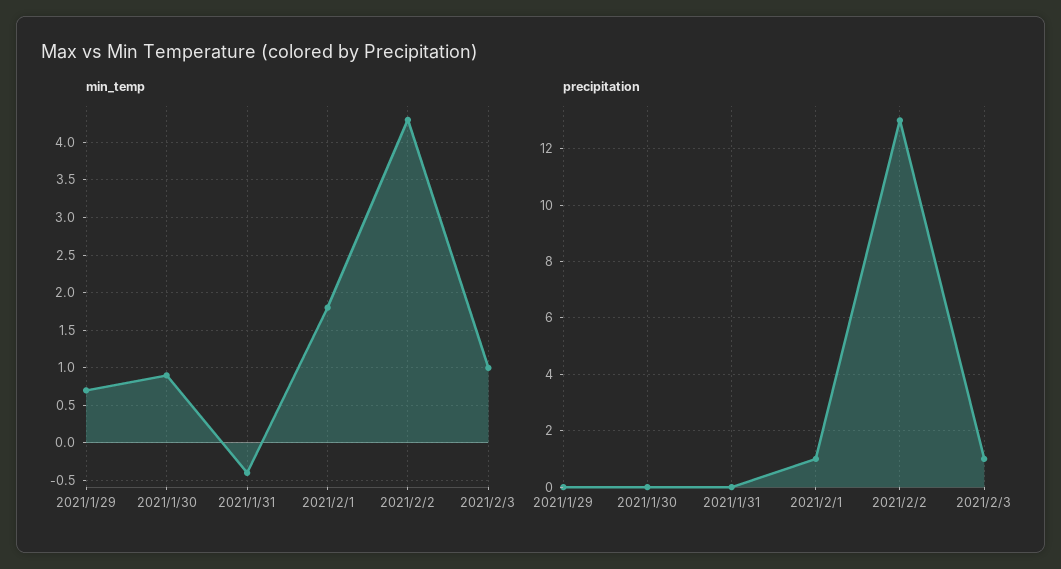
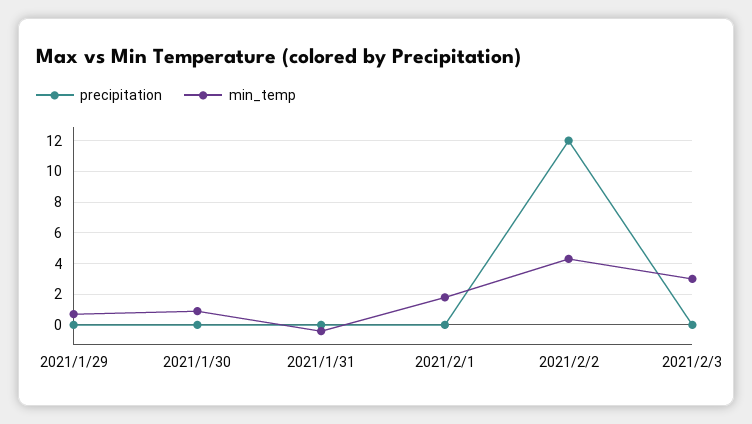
  {
    "min_temp": {
      "2021/1/29": 0.7,
      "2021/1/30": 0.9,
      "2021/1/31": -0.4,
      "2021/2/1": 1.8,
      "2021/2/2": 4.3,
-     "2021/2/3": 1
+     "2021/2/3": 3
    },
    "precipitation": {
      "2021/1/29": 0,
      "2021/1/30": 0,
      "2021/1/31": 0,
-     "2021/2/1": 1,
+     "2021/2/1": 0,
-     "2021/2/2": 13,
+     "2021/2/2": 12,
-     "2021/2/3": 1
+     "2021/2/3": 0
    }
  }

